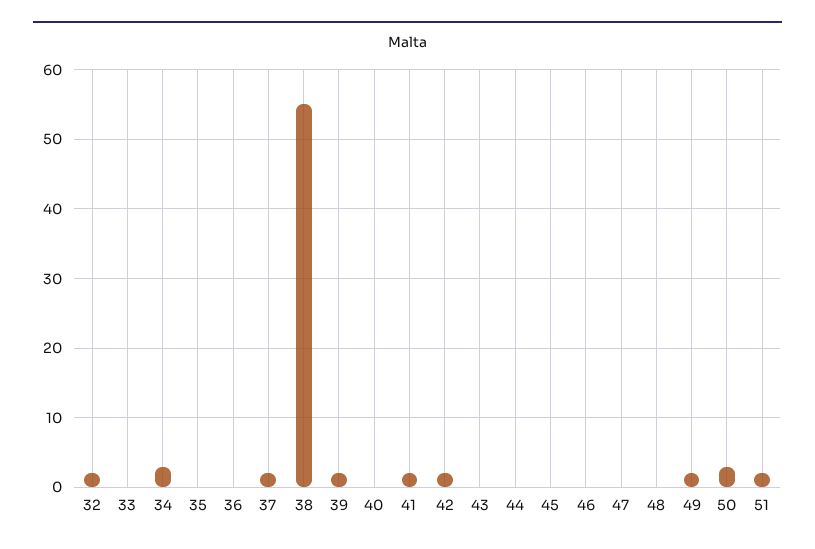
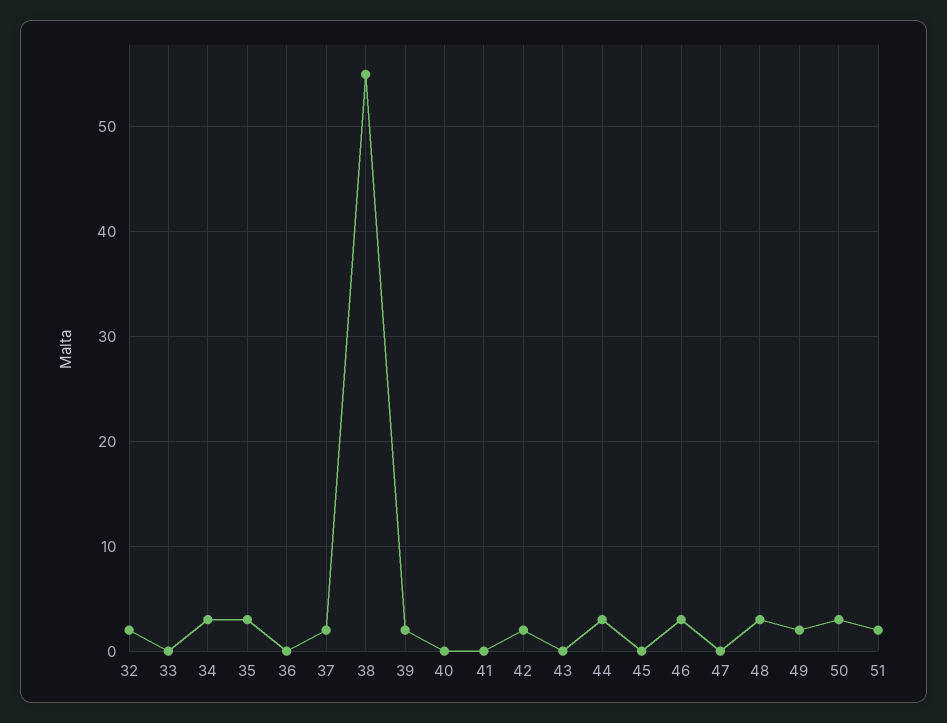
  {
    "32": 2,
    "33": 0,
    "34": 3,
-   "35": 0,
+   "35": 3,
    "36": 0,
    "37": 2,
    "38": 55,
    "39": 2,
    "40": 0,
-   "41": 2,
+   "41": 0,
    "42": 2,
    "43": 0,
-   "44": 0,
+   "44": 3,
    "45": 0,
-   "46": 0,
+   "46": 3,
    "47": 0,
-   "48": 0,
+   "48": 3,
    "49": 2,
    "50": 3,
    "51": 2
  }

